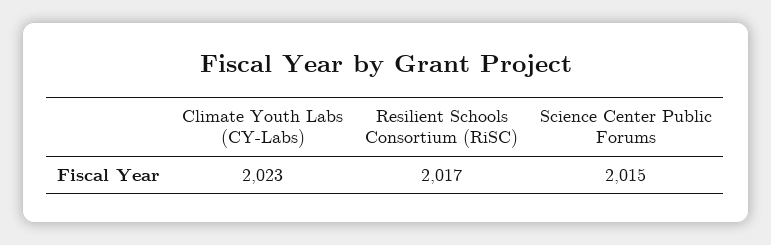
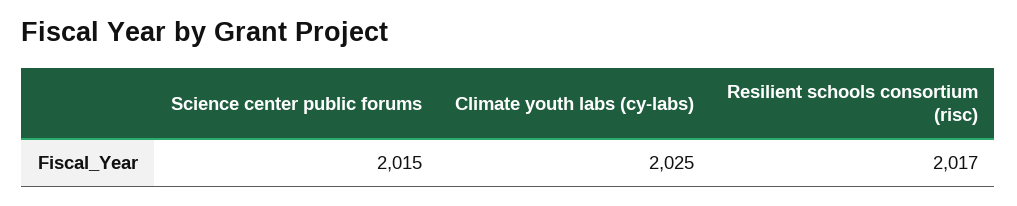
  {
-   "Climate Youth Labs (CY-Labs)": 2023,
+   "Climate Youth Labs (CY-Labs)": 2025,
    "Resilient Schools Consortium (RiSC)": 2017,
    "Science Center Public Forums": 2015
  }

